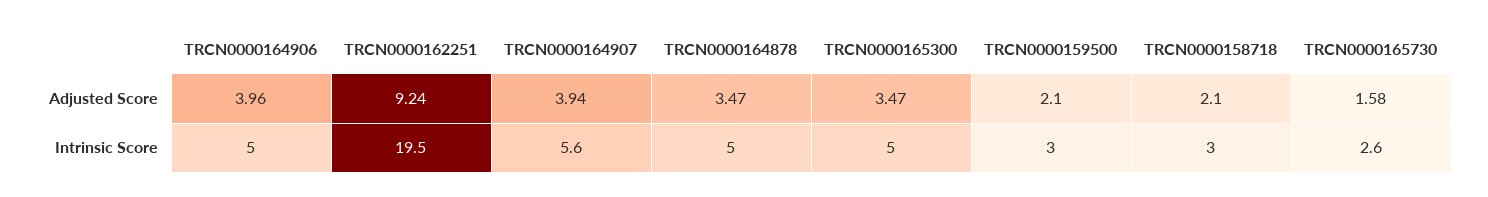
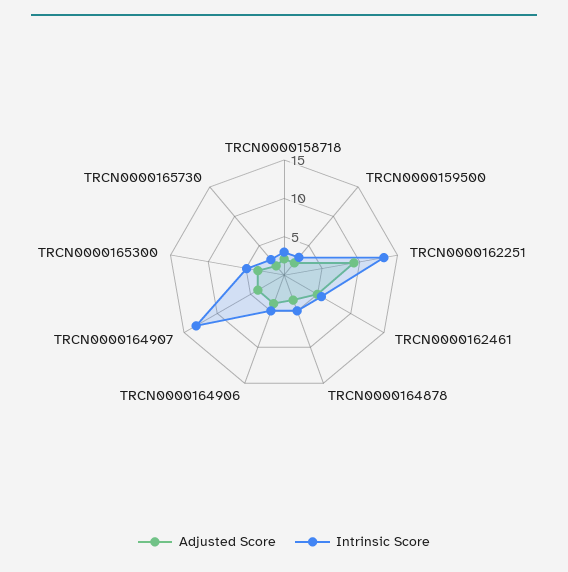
  {
    "Adjusted Score": {
      "TRCN0000164906": 3.96,
      "TRCN0000162251": 9.24,
      "TRCN0000164907": 3.94,
      "TRCN0000164878": 3.47,
      "TRCN0000165300": 3.47,
      "TRCN0000159500": 2.1,
      "TRCN0000158718": 2.1,
-     "TRCN0000165730": 1.58
+     "TRCN0000165730": 1.58,
+     "TRCN0000162461": 5
    },
    "Intrinsic Score": {
      "TRCN0000164906": 5,
-     "TRCN0000162251": 19.5,
+     "TRCN0000162251": 12.5,
-     "TRCN0000164907": 5.6,
+     "TRCN0000164907": 12.5,
      "TRCN0000164878": 5,
      "TRCN0000165300": 5,
      "TRCN0000159500": 3,
      "TRCN0000158718": 3,
-     "TRCN0000165730": 2.6
+     "TRCN0000165730": 2.6,
+     "TRCN0000162461": 5
    }
  }

